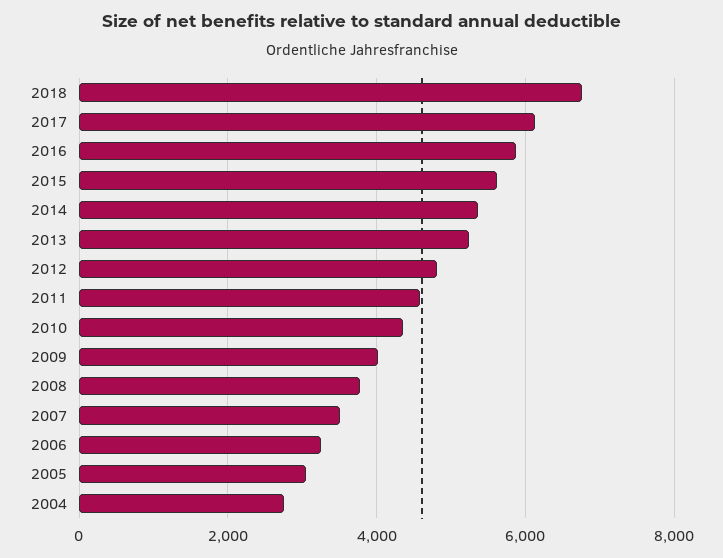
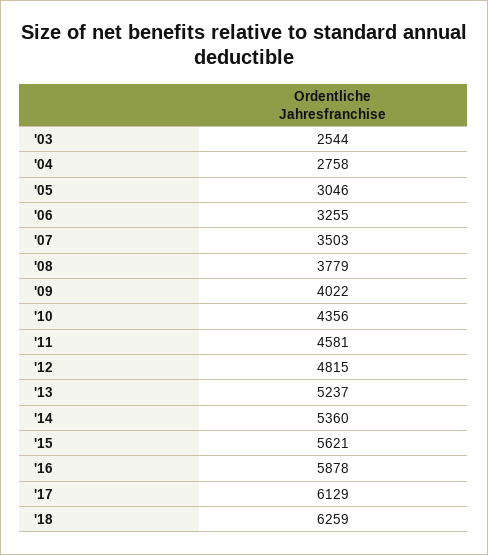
  {
-   "2018": 6800,
+   "2018": 6259,
    "2017": 6129,
    "2016": 5878,
    "2015": 5621,
    "2014": 5360,
    "2013": 5237,
    "2012": 4815,
    "2011": 4581,
    "2010": 4356,
    "2009": 4022,
    "2008": 3779,
    "2007": 3503,
    "2006": 3255,
    "2005": 3046,
-   "2004": 2758
+   "2004": 2758,
+   "'03": 2544
  }

